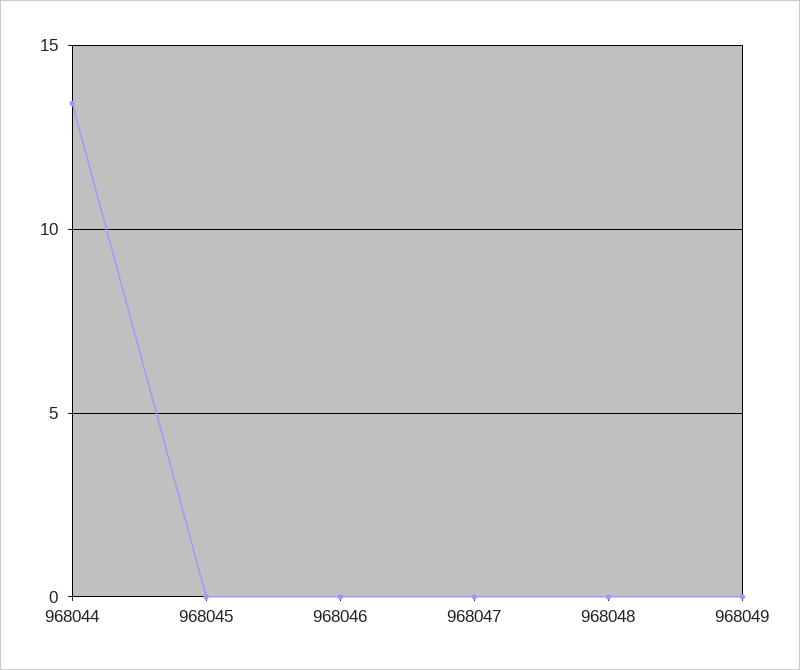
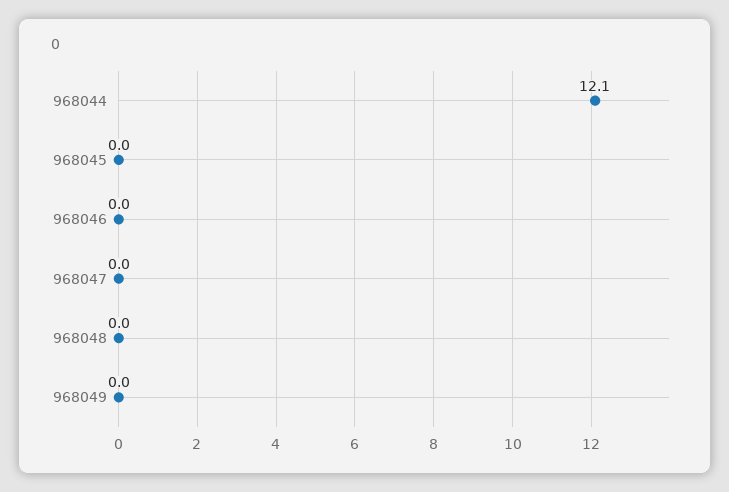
  {
-   "968044": 13.5,
+   "968044": 12.1,
    "968045": 0,
    "968046": 0,
    "968047": 0,
    "968048": 0,
    "968049": 0
  }

